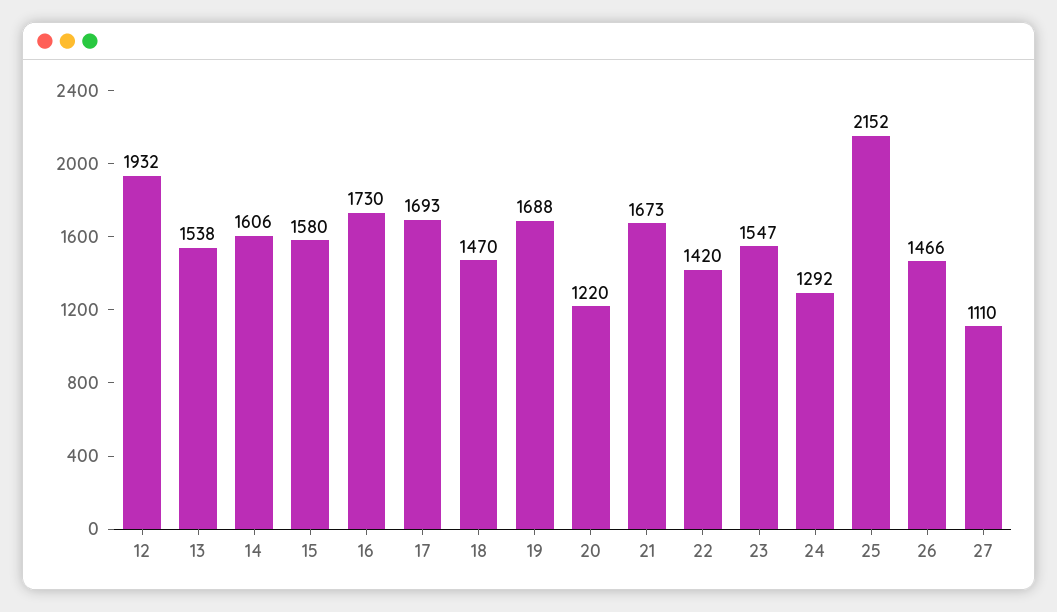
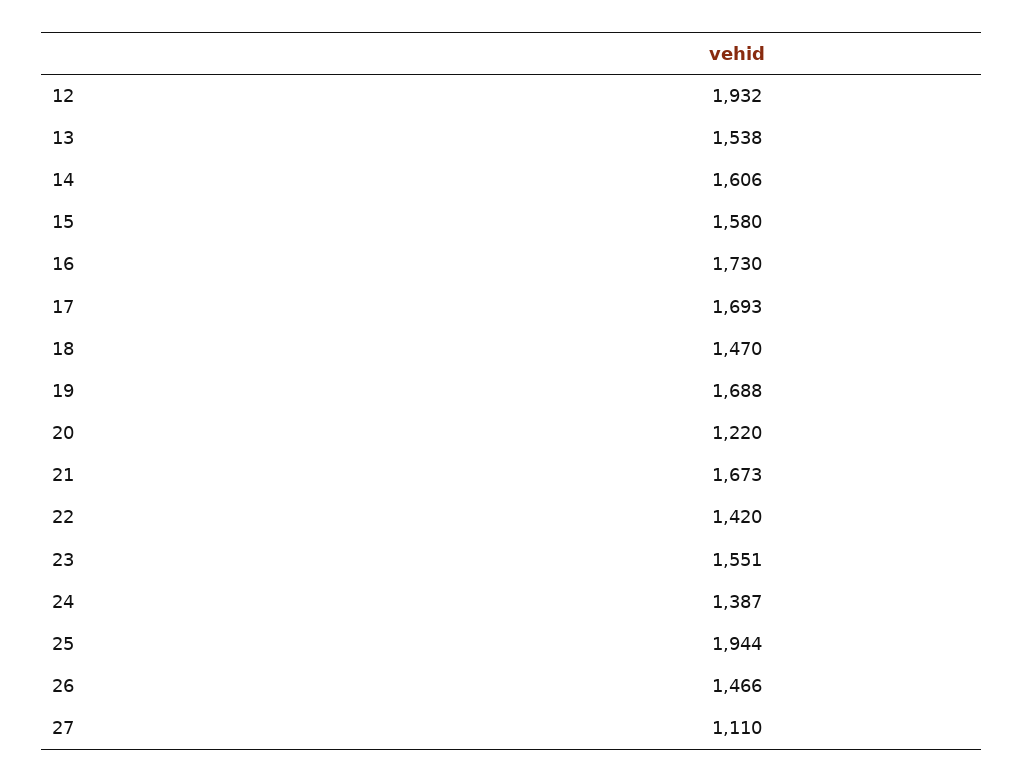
  {
    "12": 1932,
    "13": 1538,
    "14": 1606,
    "15": 1580,
    "16": 1730,
    "17": 1693,
    "18": 1470,
    "19": 1688,
    "20": 1220,
    "21": 1673,
    "22": 1420,
-   "23": 1547,
+   "23": 1551,
-   "24": 1292,
+   "24": 1387,
-   "25": 2152,
+   "25": 1944,
    "26": 1466,
    "27": 1110
  }

